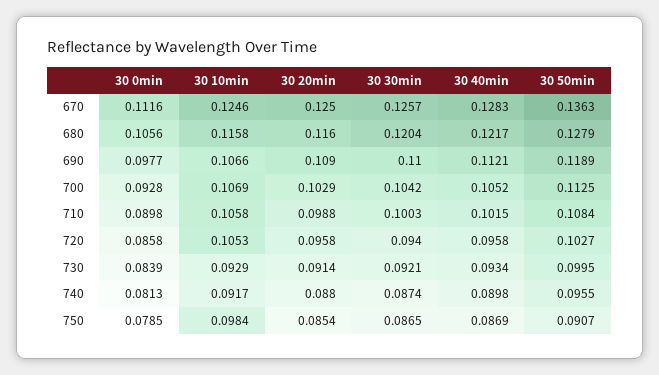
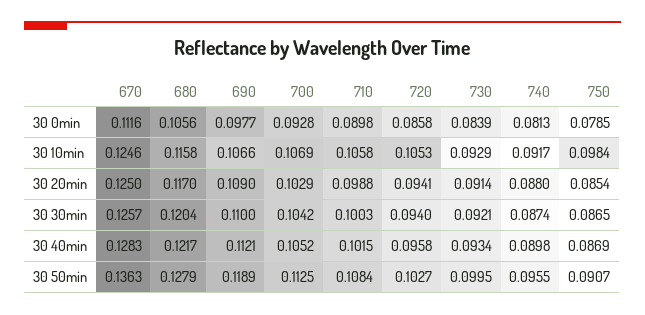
  {
    "30 0min": {
      "670": 0.1116,
      "680": 0.1056,
      "690": 0.0977,
      "700": 0.0928,
      "710": 0.0898,
      "720": 0.0858,
      "730": 0.0839,
      "740": 0.0813,
      "750": 0.0785
    },
    "30 10min": {
      "670": 0.1246,
      "680": 0.1158,
      "690": 0.1066,
      "700": 0.1069,
      "710": 0.1058,
      "720": 0.1053,
      "730": 0.0929,
      "740": 0.0917,
      "750": 0.0984
    },
    "30 20min": {
      "670": 0.125,
-     "680": 0.116,
+     "680": 0.117,
      "690": 0.109,
      "700": 0.1029,
      "710": 0.0988,
-     "720": 0.0958,
+     "720": 0.0941,
      "730": 0.0914,
      "740": 0.088,
      "750": 0.0854
    },
    "30 30min": {
      "670": 0.1257,
      "680": 0.1204,
      "690": 0.11,
      "700": 0.1042,
      "710": 0.1003,
      "720": 0.094,
      "730": 0.0921,
      "740": 0.0874,
      "750": 0.0865
    },
    "30 40min": {
      "670": 0.1283,
      "680": 0.1217,
      "690": 0.1121,
      "700": 0.1052,
      "710": 0.1015,
      "720": 0.0958,
      "730": 0.0934,
      "740": 0.0898,
      "750": 0.0869
    },
    "30 50min": {
      "670": 0.1363,
      "680": 0.1279,
      "690": 0.1189,
      "700": 0.1125,
      "710": 0.1084,
      "720": 0.1027,
      "730": 0.0995,
      "740": 0.0955,
      "750": 0.0907
    }
  }

